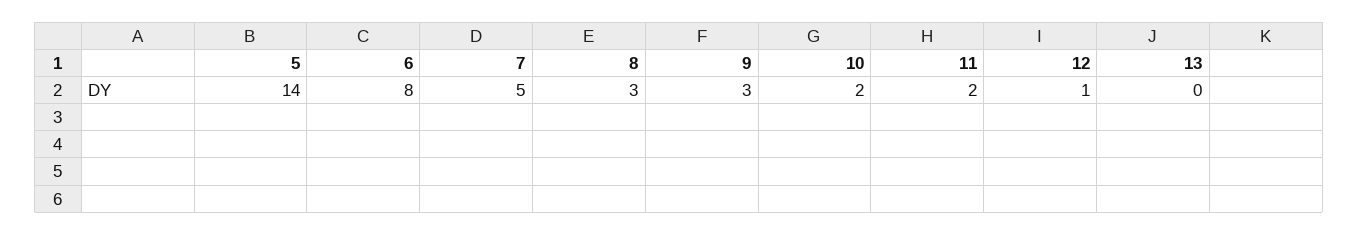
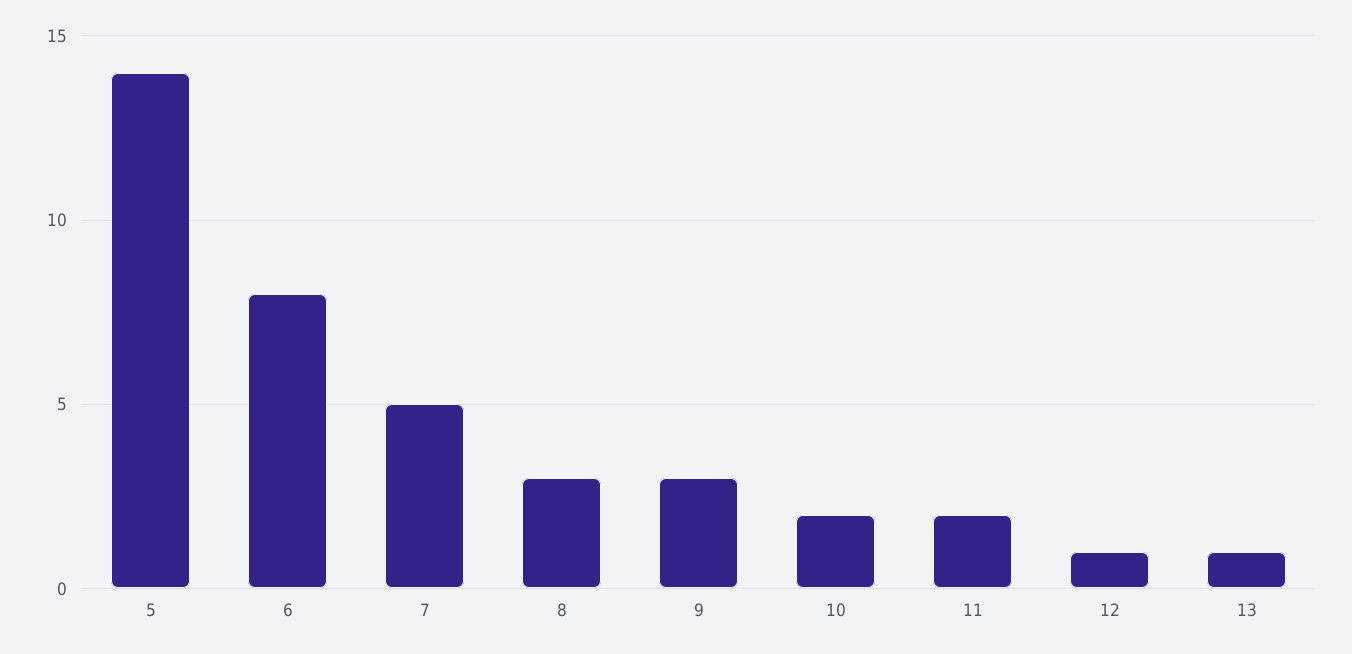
  {
    "5": 14,
    "6": 8,
    "7": 5,
    "8": 3,
    "9": 3,
    "10": 2,
    "11": 2,
    "12": 1,
-   "13": 0
+   "13": 1
  }

